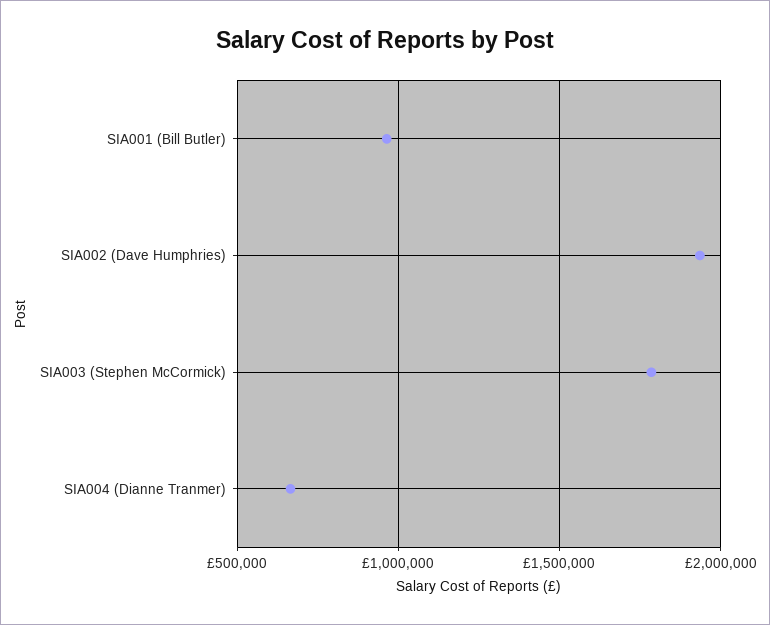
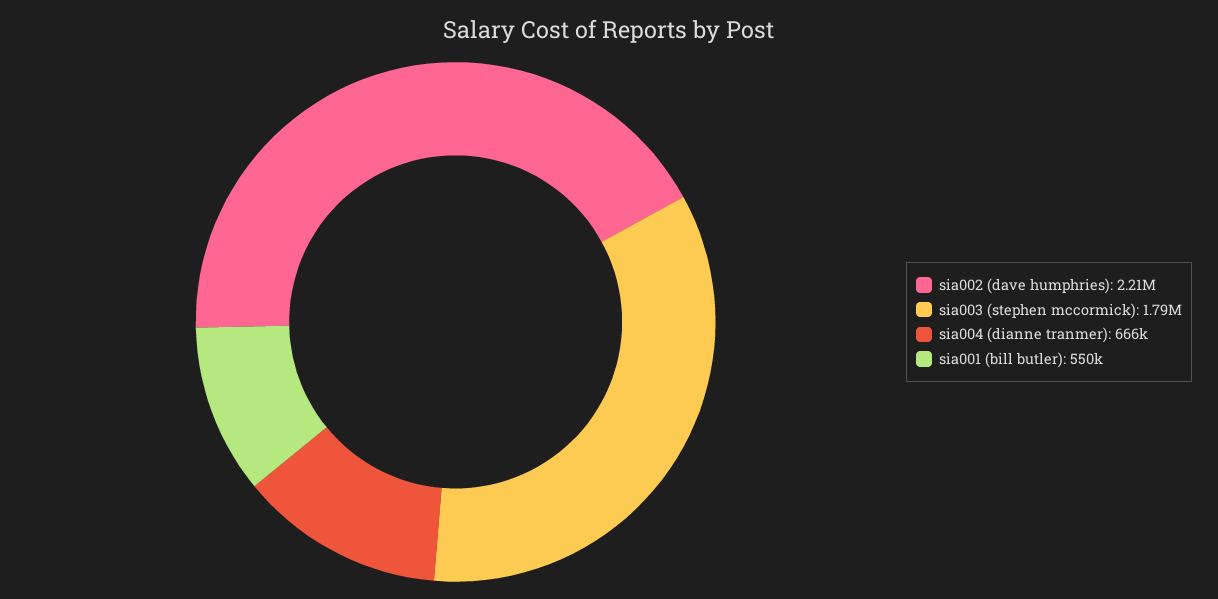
  {
-   "SIA001 (Bill Butler)": 950000,
+   "SIA001 (Bill Butler)": 550000,
-   "SIA002 (Dave Humphries)": 1950000,
+   "SIA002 (Dave Humphries)": 2210000,
    "SIA003 (Stephen McCormick)": 1790000,
    "SIA004 (Dianne Tranmer)": 666000
  }

